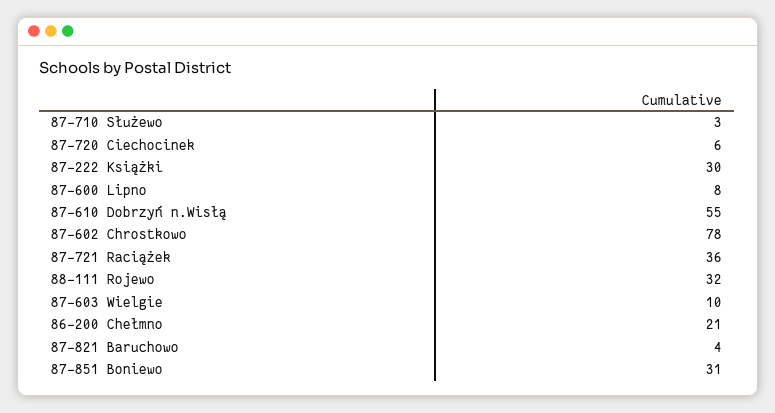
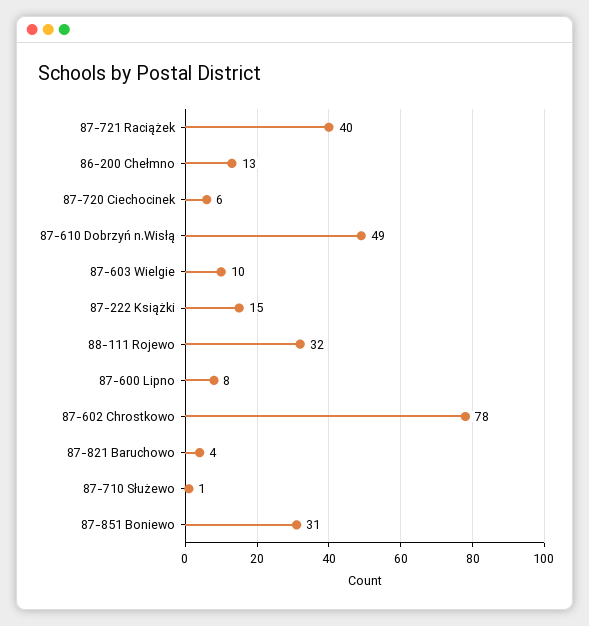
  {
-   "87-710 Służewo": 3,
+   "87-710 Służewo": 1,
    "87-720 Ciechocinek": 6,
-   "87-222 Książki": 30,
+   "87-222 Książki": 15,
    "87-600 Lipno": 8,
-   "87-610 Dobrzyń n.Wisłą": 55,
+   "87-610 Dobrzyń n.Wisłą": 49,
    "87-602 Chrostkowo": 78,
-   "87-721 Raciążek": 36,
+   "87-721 Raciążek": 40,
    "88-111 Rojewo": 32,
    "87-603 Wielgie": 10,
-   "86-200 Chełmno": 21,
+   "86-200 Chełmno": 13,
    "87-821 Baruchowo": 4,
    "87-851 Boniewo": 31
  }

